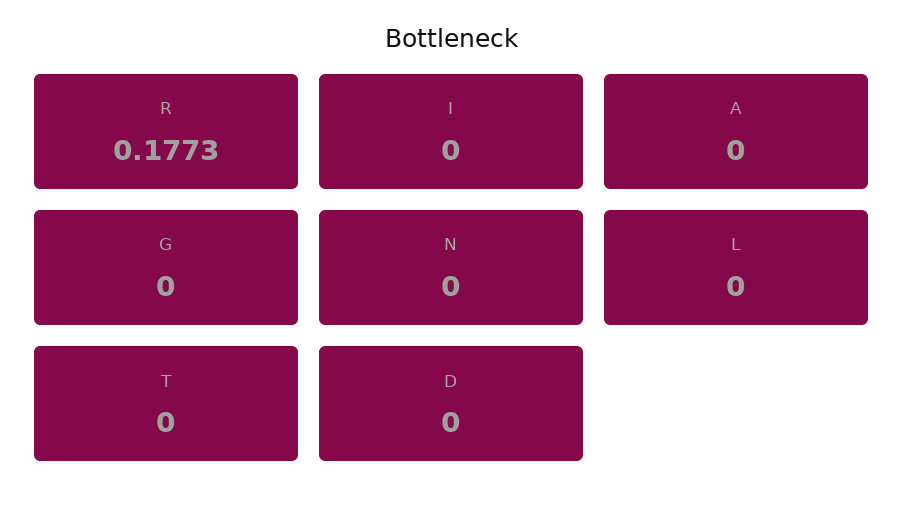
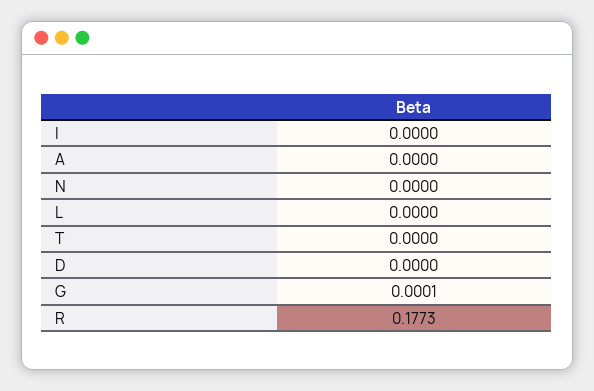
  {
    "R": 0.1773,
    "I": 0,
    "A": 0,
-   "G": 0,
+   "G": 0.0001,
    "N": 0,
    "L": 0,
    "T": 0,
    "D": 0
  }

